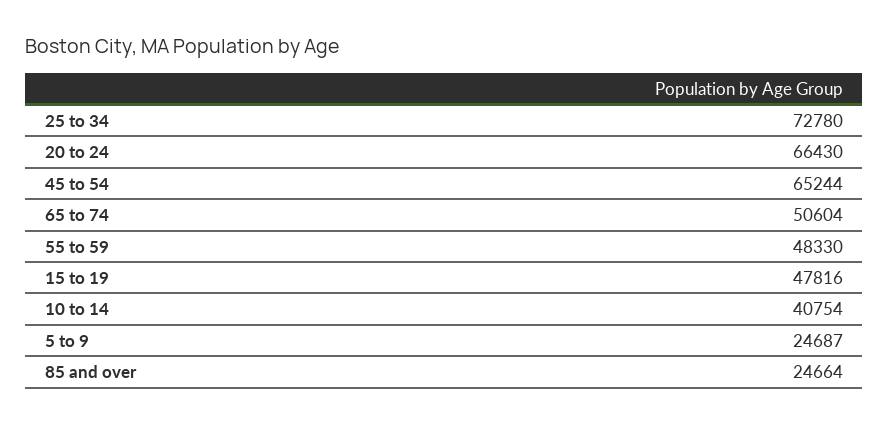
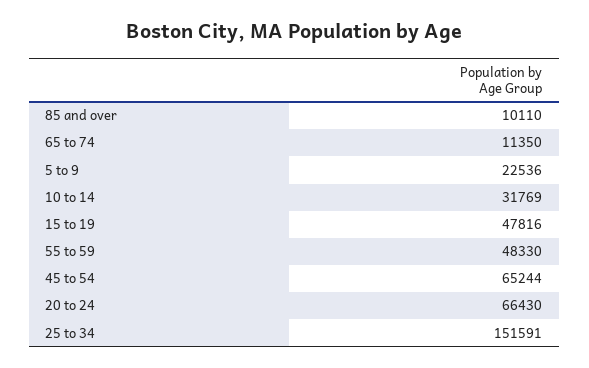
  {
-   "25 to 34": 72780,
+   "25 to 34": 151591,
    "20 to 24": 66430,
    "45 to 54": 65244,
-   "65 to 74": 50604,
+   "65 to 74": 11350,
    "55 to 59": 48330,
    "15 to 19": 47816,
-   "10 to 14": 40754,
+   "10 to 14": 31769,
-   "5 to 9": 24687,
+   "5 to 9": 22536,
-   "85 and over": 24664
+   "85 and over": 10110
  }

